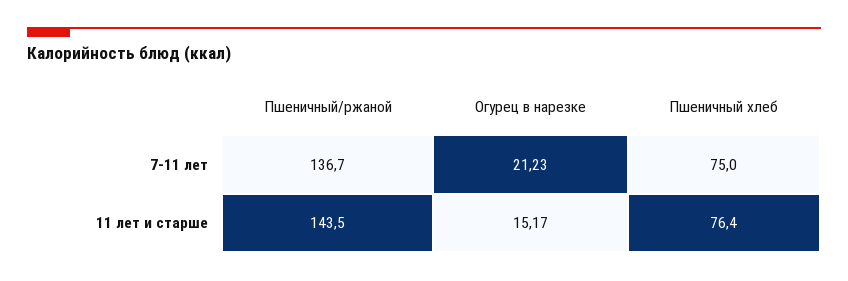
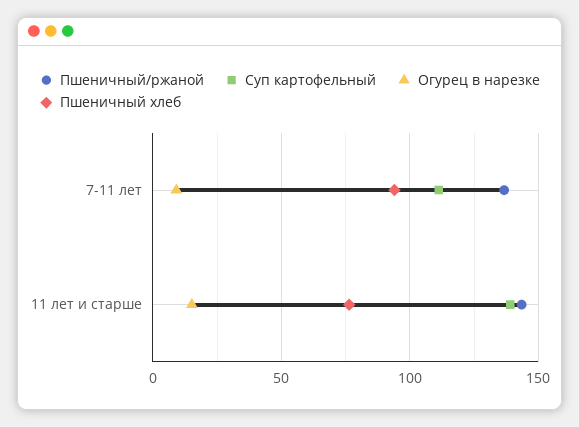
  {
    "Пшеничный/ржаной": {
      "7-11 лет": 136.7,
      "11 лет и старше": 143.5
    },
    "Огурец в нарезке": {
-     "7-11 лет": 21.23,
+     "7-11 лет": 10,
      "11 лет и старше": 15.17
    },
    "Пшеничный хлеб": {
-     "7-11 лет": 75,
+     "7-11 лет": 95,
      "11 лет и старше": 76.4
-   }
+   },
+   "Суп картофельный": {
+     "7-11 лет": 110,
+     "11 лет и старше": 140
+   }
  }

